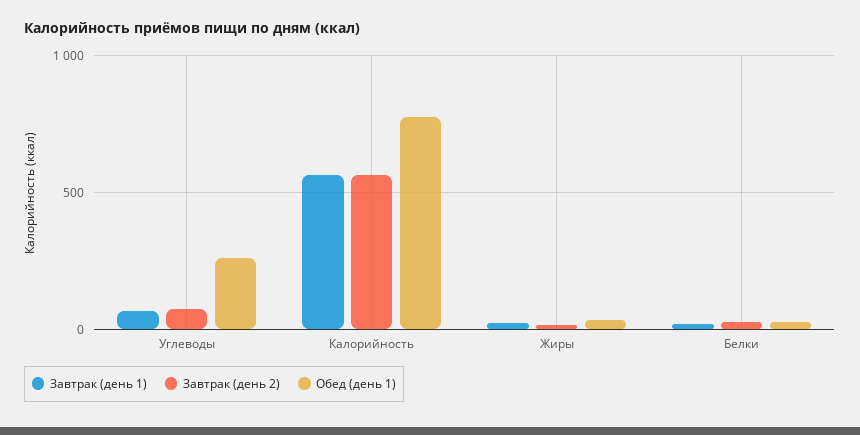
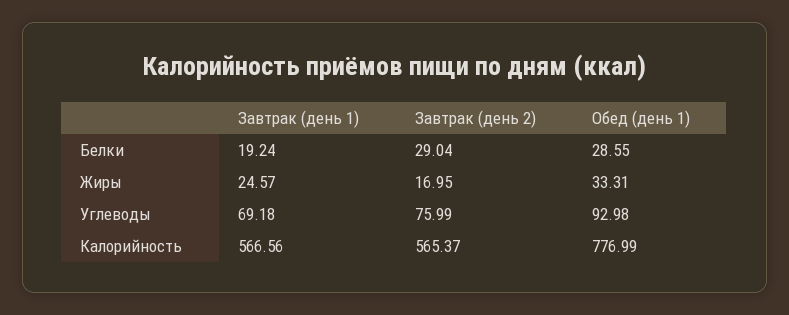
  {
    "Завтрак (день 1)": {
      "Углеводы": 69.18,
      "Калорийность": 566.56,
      "Жиры": 24.57,
      "Белки": 19.24
    },
    "Завтрак (день 2)": {
      "Углеводы": 75.99,
      "Калорийность": 565.37,
      "Жиры": 16.95,
      "Белки": 29.04
    },
    "Обед (день 1)": {
-     "Углеводы": 250,
+     "Углеводы": 92.98,
      "Калорийность": 776.99,
      "Жиры": 33.31,
      "Белки": 28.55
    }
  }

